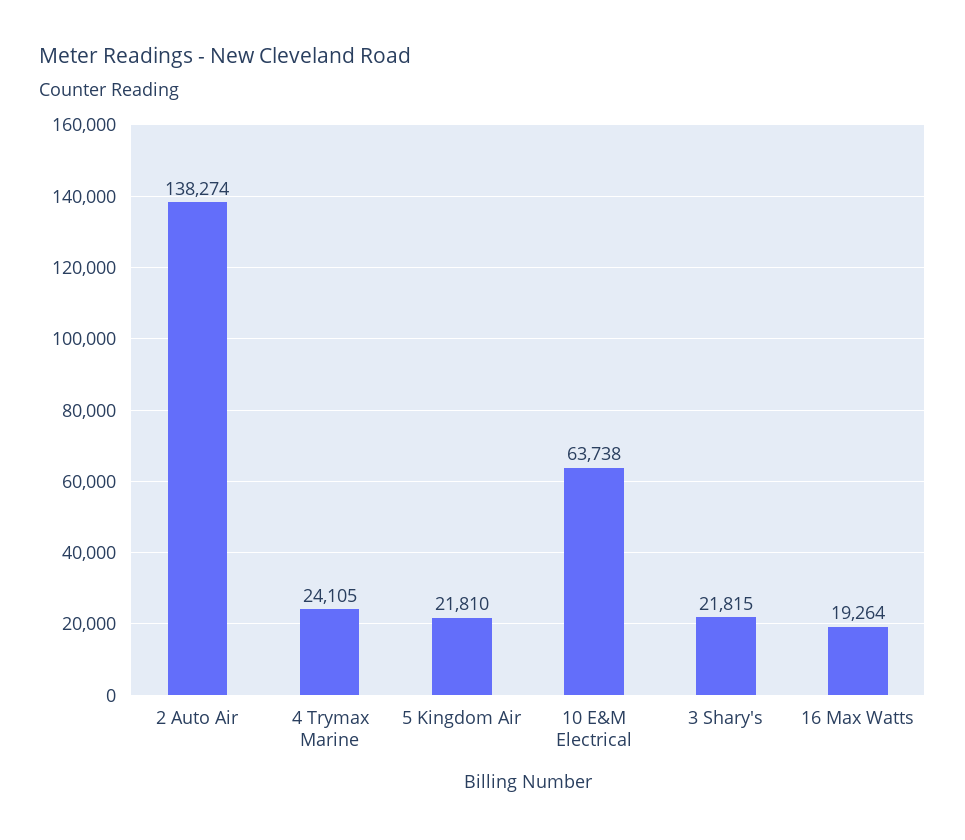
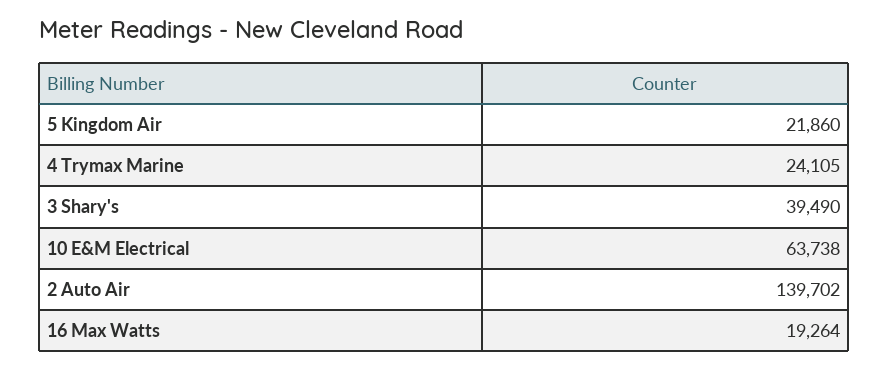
  {
-   "2 Auto Air": 138274,
+   "2 Auto Air": 139702,
    "4 Trymax Marine": 24105,
-   "5 Kingdom Air": 21810,
+   "5 Kingdom Air": 21860,
    "10 E&M Electrical": 63738,
-   "3 Shary's": 21815,
+   "3 Shary's": 39490,
    "16 Max Watts": 19264
  }

